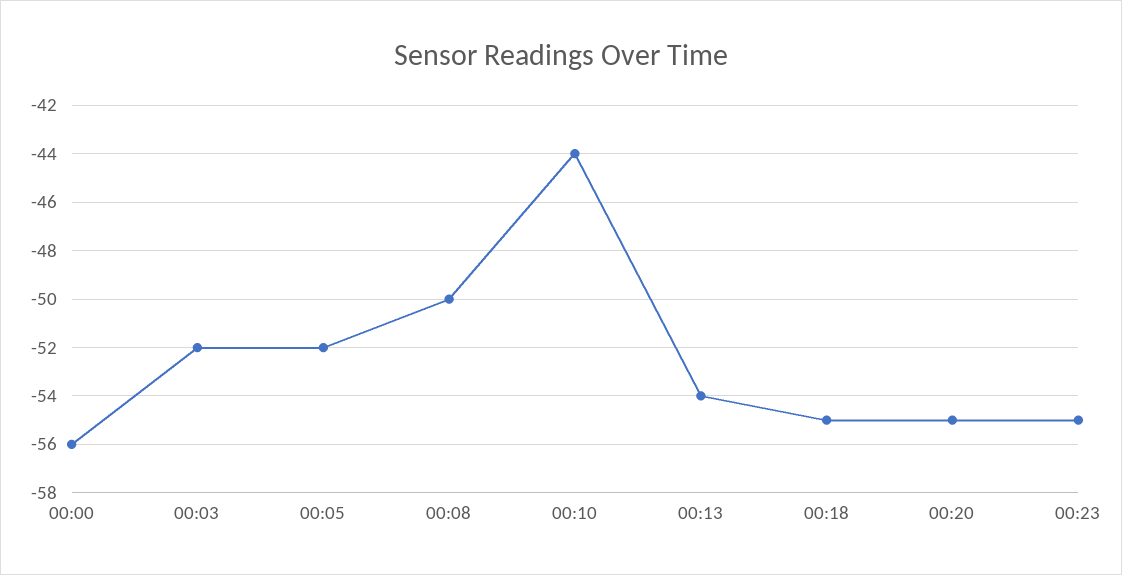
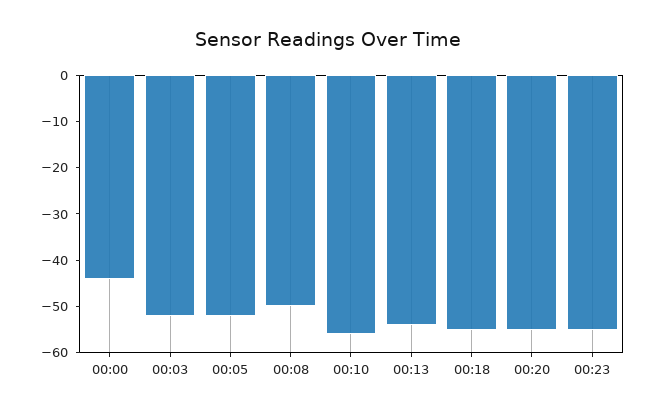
  {
-   "00:00": -56,
+   "00:00": -45,
    "00:03": -52,
    "00:05": -52,
    "00:08": -50,
-   "00:10": -44,
+   "00:10": -55,
    "00:13": -54,
    "00:18": -55,
    "00:20": -55,
    "00:23": -55
  }

